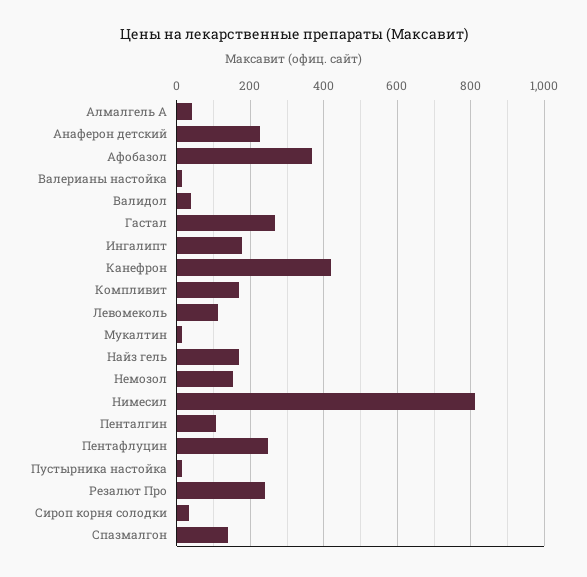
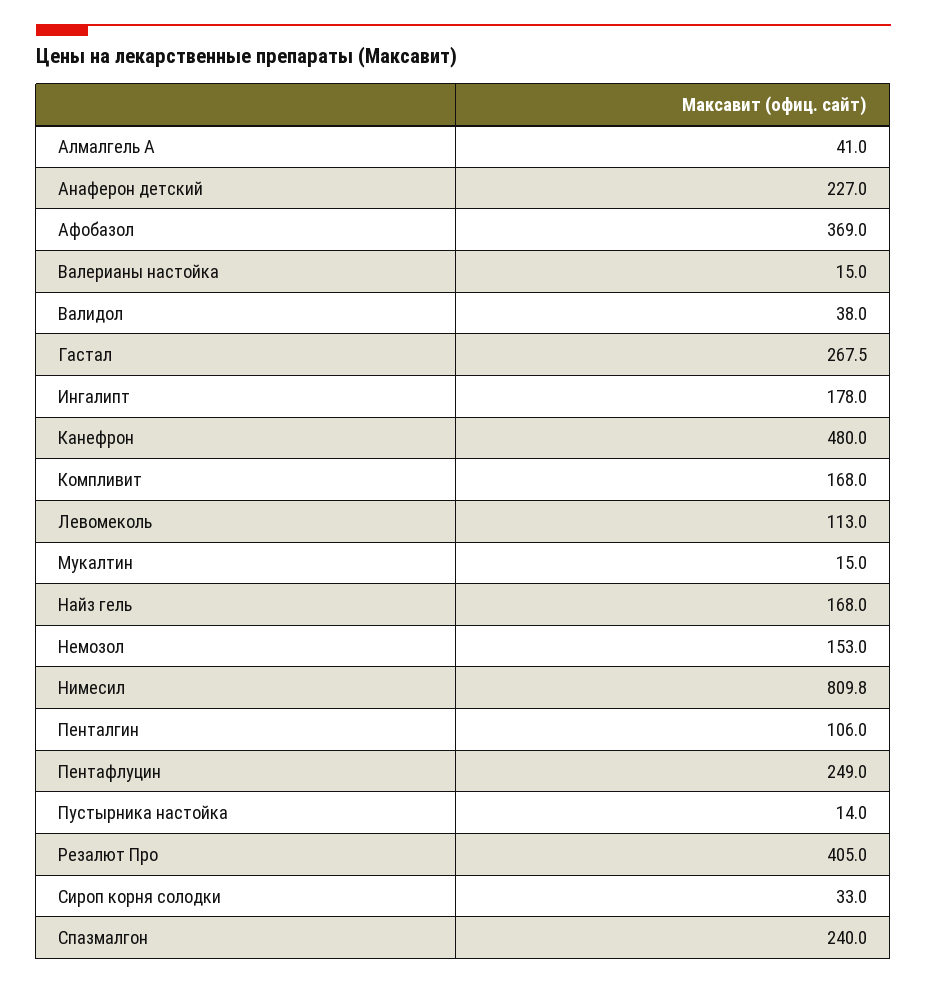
  {
    "Алмалгель А": 41,
    "Анаферон детский": 227,
    "Афобазол": 369,
    "Валерианы настойка": 15,
    "Валидол": 38,
    "Гастал": 267.5,
    "Ингалипт": 178,
-   "Канефрон": 420,
+   "Канефрон": 480,
    "Компливит": 168,
    "Левомеколь": 113,
    "Мукалтин": 15,
    "Найз гель": 168,
    "Немозол": 153,
    "Нимесил": 809.8,
    "Пенталгин": 106,
    "Пентафлуцин": 249,
    "Пустырника настойка": 14,
-   "Резалют Про": 240,
+   "Резалют Про": 405,
    "Сироп корня солодки": 33,
-   "Спазмалгон": 140
+   "Спазмалгон": 240
  }

